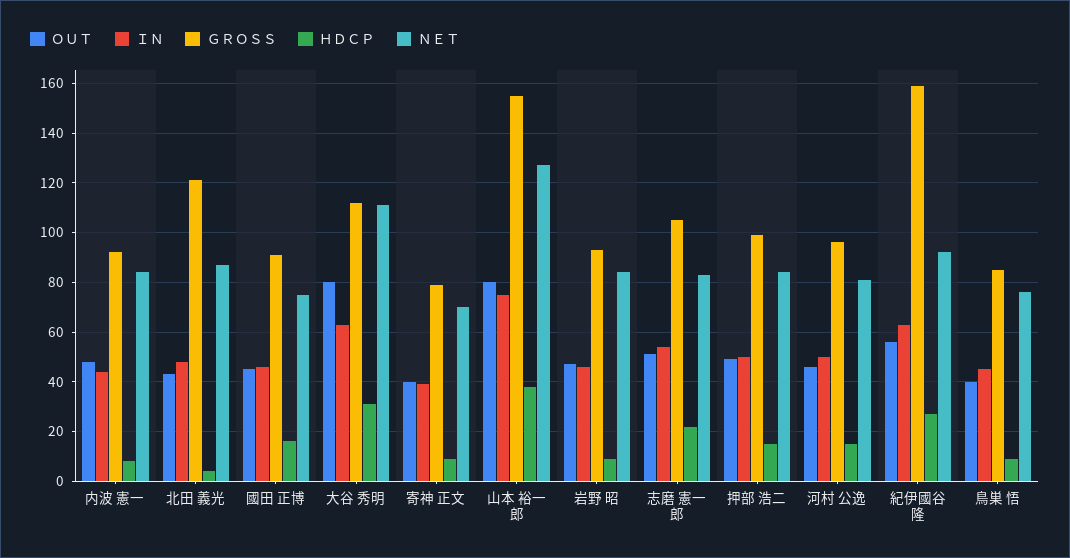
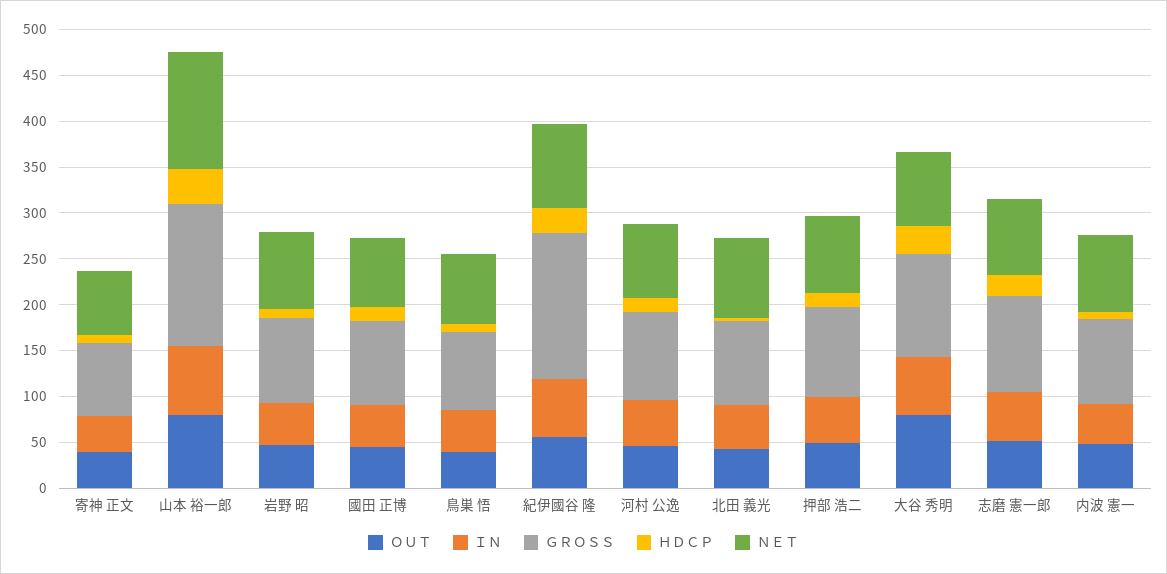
  {
    "ＯＵＴ": {
      "内波 憲一": 50,
      "北田 義光": 45,
      "國田 正博": 45,
      "大谷 秀明": 80,
      "寄神 正文": 40,
      "山本 裕一郎": 80,
      "岩野 昭": 45,
      "志磨 憲一郎": 50,
      "押部 浩二": 50,
      "河村 公逸": 45,
      "紀伊國谷 隆": 55,
      "鳥巣 悟": 40
    },
    "ＩＮ": {
      "内波 憲一": 45,
      "北田 義光": 50,
      "國田 正博": 45,
      "大谷 秀明": 65,
      "寄神 正文": 40,
      "山本 裕一郎": 75,
      "岩野 昭": 45,
      "志磨 憲一郎": 55,
      "押部 浩二": 50,
      "河村 公逸": 50,
      "紀伊國谷 隆": 65,
      "鳥巣 悟": 45
    },
    "ＧＲＯＳＳ": {
      "内波 憲一": 90,
-     "北田 義光": 120,
+     "北田 義光": 90,
      "國田 正博": 90,
      "大谷 秀明": 110,
      "寄神 正文": 80,
      "山本 裕一郎": 155,
      "岩野 昭": 95,
      "志磨 憲一郎": 105,
      "押部 浩二": 100,
      "河村 公逸": 95,
      "紀伊國谷 隆": 160,
      "鳥巣 悟": 85
    },
    "ＨＤＣＰ": {
      "内波 憲一": 10,
      "北田 義光": 5,
      "國田 正博": 15,
      "大谷 秀明": 30,
      "寄神 正文": 10,
      "山本 裕一郎": 40,
      "岩野 昭": 10,
      "志磨 憲一郎": 20,
      "押部 浩二": 15,
      "河村 公逸": 15,
      "紀伊國谷 隆": 25,
      "鳥巣 悟": 10
    },
    "ＮＥＴ": {
      "内波 憲一": 85,
      "北田 義光": 85,
      "國田 正博": 75,
-     "大谷 秀明": 110,
+     "大谷 秀明": 80,
      "寄神 正文": 70,
      "山本 裕一郎": 125,
      "岩野 昭": 85,
      "志磨 憲一郎": 85,
      "押部 浩二": 85,
      "河村 公逸": 80,
      "紀伊國谷 隆": 90,
      "鳥巣 悟": 75
    }
  }

